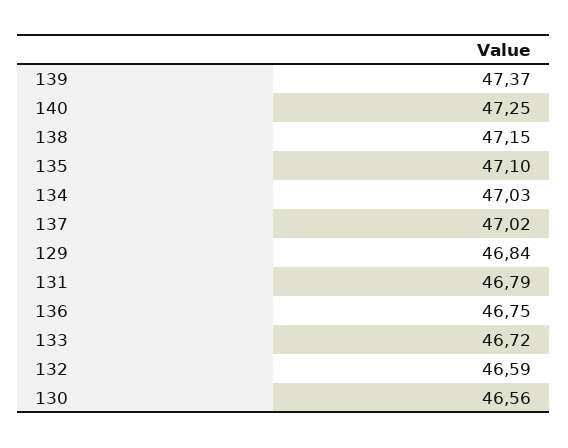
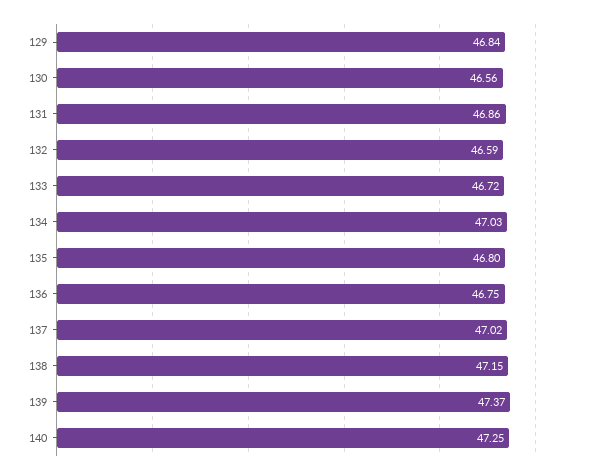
  {
    "139": 47.37,
    "140": 47.25,
    "138": 47.15,
-   "135": 47.1,
+   "135": 46.8,
    "134": 47.03,
    "137": 47.02,
    "129": 46.84,
-   "131": 46.79,
+   "131": 46.86,
    "136": 46.75,
    "133": 46.72,
    "132": 46.59,
    "130": 46.56
  }

